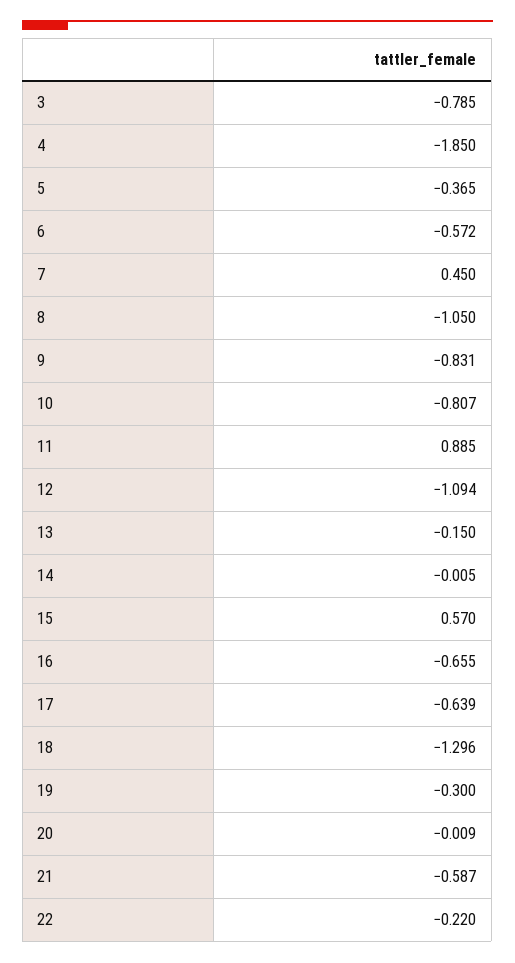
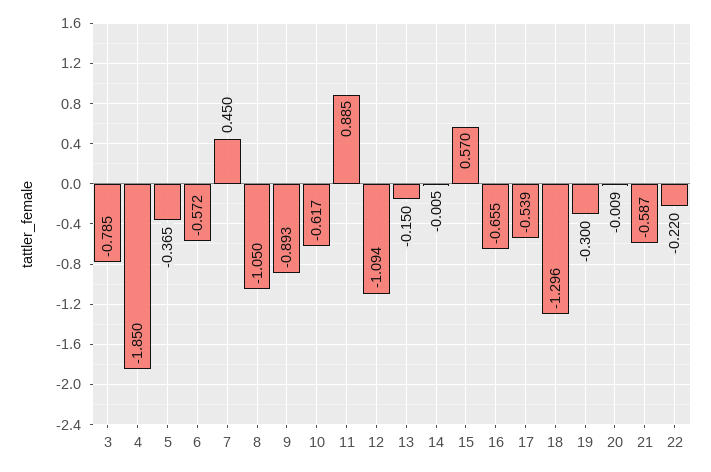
  {
    "3": -0.785,
    "4": -1.85,
    "5": -0.365,
    "6": -0.572,
    "7": 0.45,
    "8": -1.05,
-   "9": -0.831,
+   "9": -0.893,
-   "10": -0.807,
+   "10": -0.617,
    "11": 0.885,
    "12": -1.094,
    "13": -0.15,
    "14": -0.005,
    "15": 0.57,
    "16": -0.655,
-   "17": -0.639,
+   "17": -0.539,
    "18": -1.296,
    "19": -0.3,
    "20": -0.009,
    "21": -0.587,
    "22": -0.22
  }

